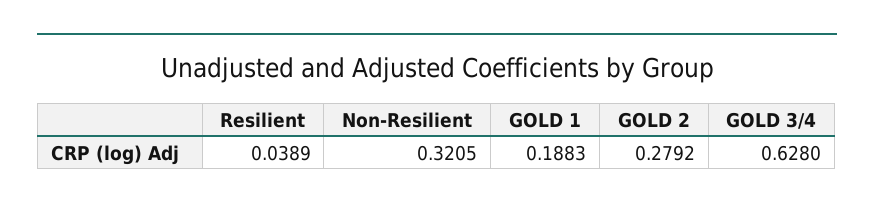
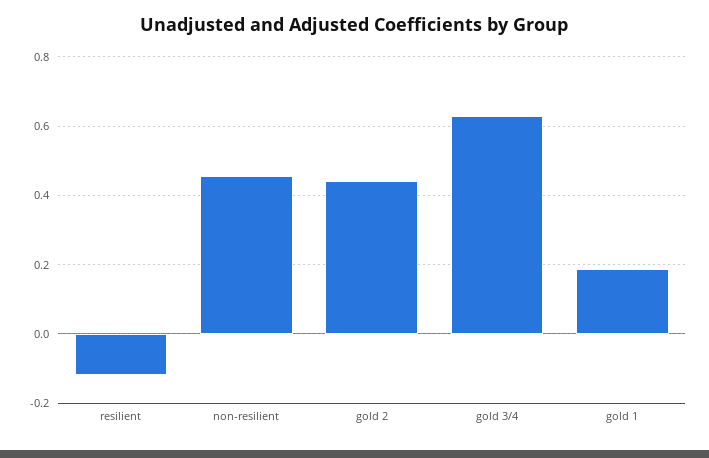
  {
-   "Resilient": 0.0389,
+   "Resilient": -0.12,
-   "Non-Resilient": 0.3205,
+   "Non-Resilient": 0.46,
    "GOLD 1": 0.1883,
-   "GOLD 2": 0.2792,
+   "GOLD 2": 0.44,
    "GOLD 3/4": 0.628
  }

